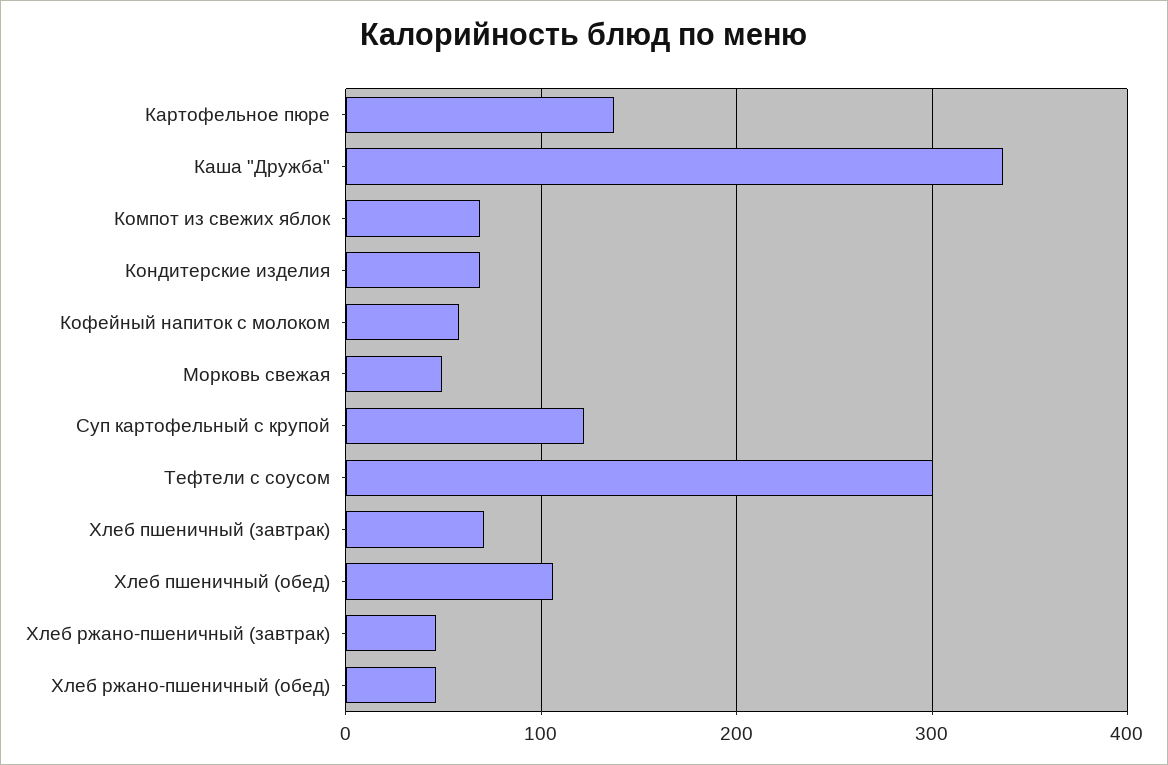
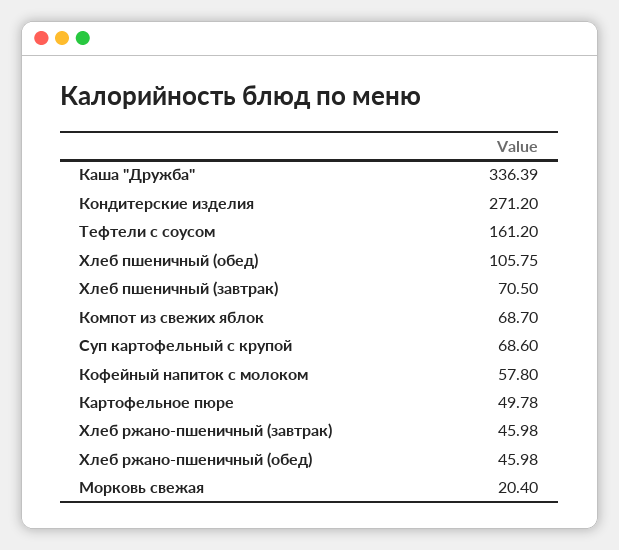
  {
-   "Картофельное пюре": 140,
+   "Картофельное пюре": 49.78,
    "Каша \"Дружба\"": 336.39,
    "Компот из свежих яблок": 68.7,
-   "Кондитерские изделия": 70,
+   "Кондитерские изделия": 271.2,
    "Кофейный напиток с молоком": 57.8,
-   "Морковь свежая": 50,
+   "Морковь свежая": 20.4,
-   "Суп картофельный с крупой": 120,
+   "Суп картофельный с крупой": 68.6,
-   "Тефтели с соусом": 300,
+   "Тефтели с соусом": 161.2,
    "Хлеб пшеничный (завтрак)": 70.5,
    "Хлеб пшеничный (обед)": 105.75,
    "Хлеб ржано-пшеничный (завтрак)": 45.98,
    "Хлеб ржано-пшеничный (обед)": 45.98
  }

